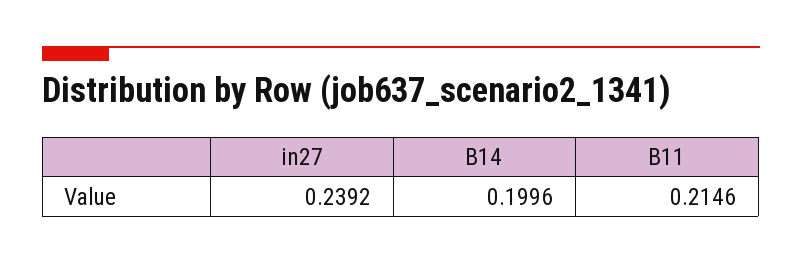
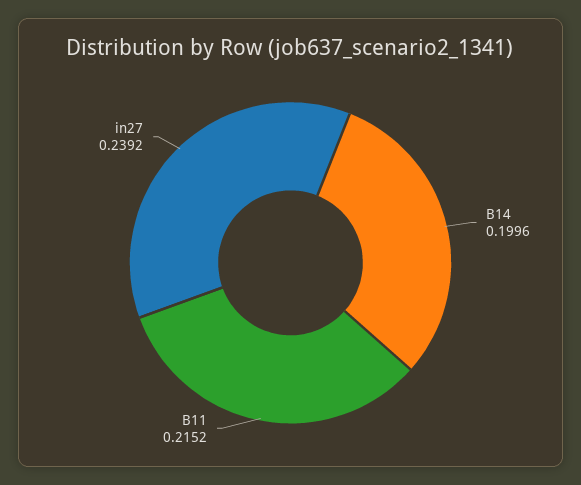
  {
    "in27": 0.2392,
    "B14": 0.1996,
-   "B11": 0.2146
+   "B11": 0.2152
  }

